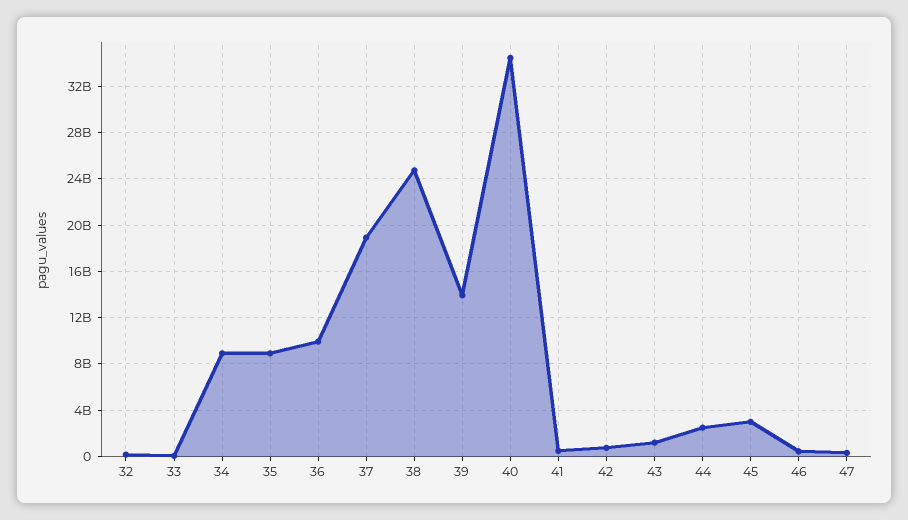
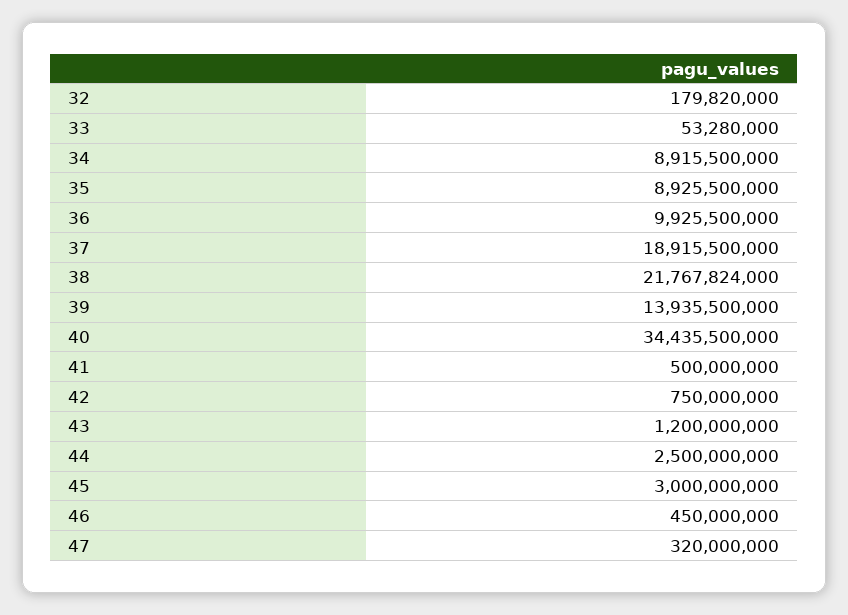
  {
    "32": 179820000,
    "33": 53280000,
    "34": 8915500000,
    "35": 8925500000,
    "36": 9925500000,
    "37": 18915500000,
-   "38": 25000000000,
+   "38": 21767824000,
    "39": 13935500000,
    "40": 34435500000,
    "41": 500000000,
    "42": 750000000,
    "43": 1200000000,
    "44": 2500000000,
    "45": 3000000000,
    "46": 450000000,
    "47": 320000000
  }

